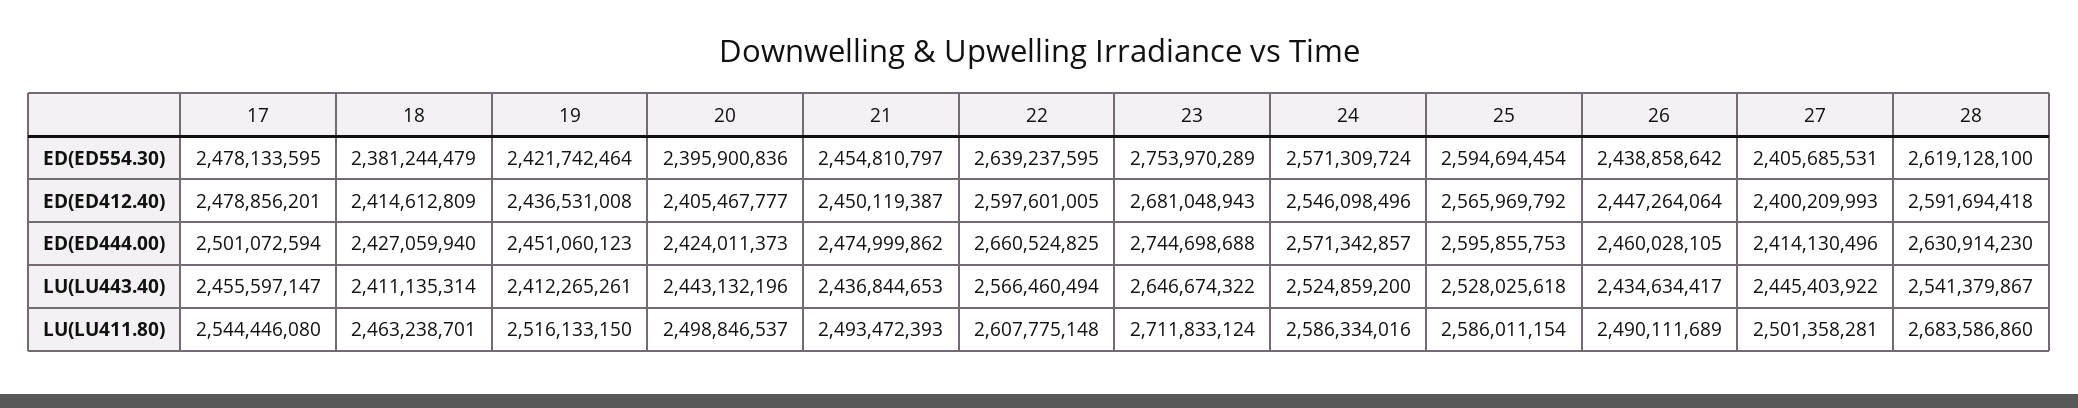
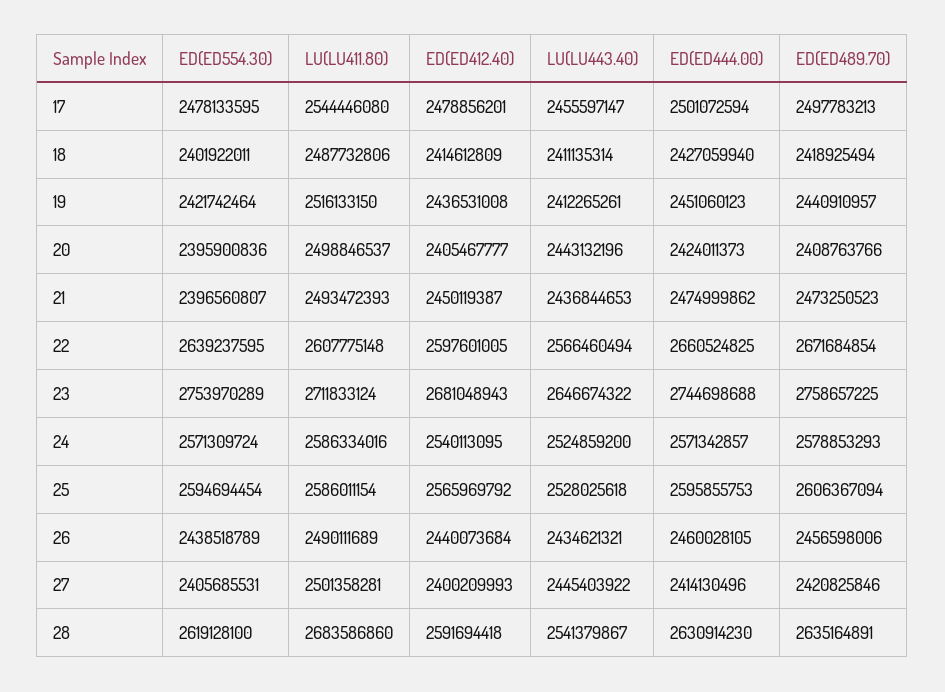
  {
    "17": {
      "ED(ED554.30)": 2478133595,
      "ED(ED412.40)": 2478856201,
      "ED(ED444.00)": 2501072594,
      "LU(LU443.40)": 2455597147,
-     "LU(LU411.80)": 2544446080
+     "LU(LU411.80)": 2544446080,
+     "ED(ED489.70)": 2497783213
    },
    "18": {
-     "ED(ED554.30)": 2381244479,
+     "ED(ED554.30)": 2401922011,
      "ED(ED412.40)": 2414612809,
      "ED(ED444.00)": 2427059940,
      "LU(LU443.40)": 2411135314,
-     "LU(LU411.80)": 2463238701
+     "LU(LU411.80)": 2487732806,
+     "ED(ED489.70)": 2418925494
    },
    "19": {
      "ED(ED554.30)": 2421742464,
      "ED(ED412.40)": 2436531008,
      "ED(ED444.00)": 2451060123,
      "LU(LU443.40)": 2412265261,
-     "LU(LU411.80)": 2516133150
+     "LU(LU411.80)": 2516133150,
+     "ED(ED489.70)": 2440910957
    },
    "20": {
      "ED(ED554.30)": 2395900836,
      "ED(ED412.40)": 2405467777,
      "ED(ED444.00)": 2424011373,
      "LU(LU443.40)": 2443132196,
-     "LU(LU411.80)": 2498846537
+     "LU(LU411.80)": 2498846537,
+     "ED(ED489.70)": 2408763766
    },
    "21": {
-     "ED(ED554.30)": 2454810797,
+     "ED(ED554.30)": 2396560807,
      "ED(ED412.40)": 2450119387,
      "ED(ED444.00)": 2474999862,
      "LU(LU443.40)": 2436844653,
-     "LU(LU411.80)": 2493472393
+     "LU(LU411.80)": 2493472393,
+     "ED(ED489.70)": 2473250523
    },
    "22": {
      "ED(ED554.30)": 2639237595,
      "ED(ED412.40)": 2597601005,
      "ED(ED444.00)": 2660524825,
      "LU(LU443.40)": 2566460494,
-     "LU(LU411.80)": 2607775148
+     "LU(LU411.80)": 2607775148,
+     "ED(ED489.70)": 2671684854
    },
    "23": {
      "ED(ED554.30)": 2753970289,
      "ED(ED412.40)": 2681048943,
      "ED(ED444.00)": 2744698688,
      "LU(LU443.40)": 2646674322,
-     "LU(LU411.80)": 2711833124
+     "LU(LU411.80)": 2711833124,
+     "ED(ED489.70)": 2758657225
    },
    "24": {
      "ED(ED554.30)": 2571309724,
-     "ED(ED412.40)": 2546098496,
+     "ED(ED412.40)": 2540113095,
      "ED(ED444.00)": 2571342857,
      "LU(LU443.40)": 2524859200,
-     "LU(LU411.80)": 2586334016
+     "LU(LU411.80)": 2586334016,
+     "ED(ED489.70)": 2578853293
    },
    "25": {
      "ED(ED554.30)": 2594694454,
      "ED(ED412.40)": 2565969792,
      "ED(ED444.00)": 2595855753,
      "LU(LU443.40)": 2528025618,
-     "LU(LU411.80)": 2586011154
+     "LU(LU411.80)": 2586011154,
+     "ED(ED489.70)": 2606367094
    },
    "26": {
-     "ED(ED554.30)": 2438858642,
+     "ED(ED554.30)": 2438518789,
-     "ED(ED412.40)": 2447264064,
+     "ED(ED412.40)": 2440073684,
      "ED(ED444.00)": 2460028105,
-     "LU(LU443.40)": 2434634417,
+     "LU(LU443.40)": 2434621321,
-     "LU(LU411.80)": 2490111689
+     "LU(LU411.80)": 2490111689,
+     "ED(ED489.70)": 2456598006
    },
    "27": {
      "ED(ED554.30)": 2405685531,
      "ED(ED412.40)": 2400209993,
      "ED(ED444.00)": 2414130496,
      "LU(LU443.40)": 2445403922,
-     "LU(LU411.80)": 2501358281
+     "LU(LU411.80)": 2501358281,
+     "ED(ED489.70)": 2420825846
    },
    "28": {
      "ED(ED554.30)": 2619128100,
      "ED(ED412.40)": 2591694418,
      "ED(ED444.00)": 2630914230,
      "LU(LU443.40)": 2541379867,
-     "LU(LU411.80)": 2683586860
+     "LU(LU411.80)": 2683586860,
+     "ED(ED489.70)": 2635164891
    }
  }

